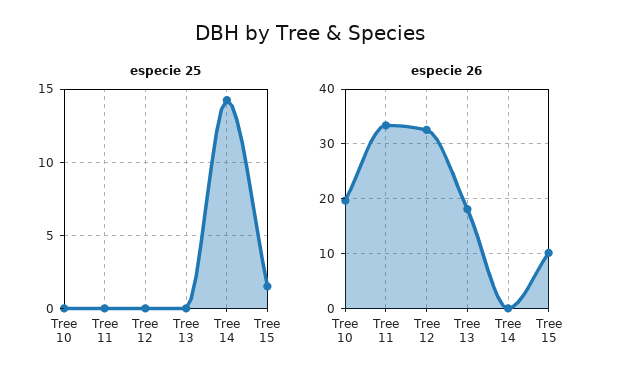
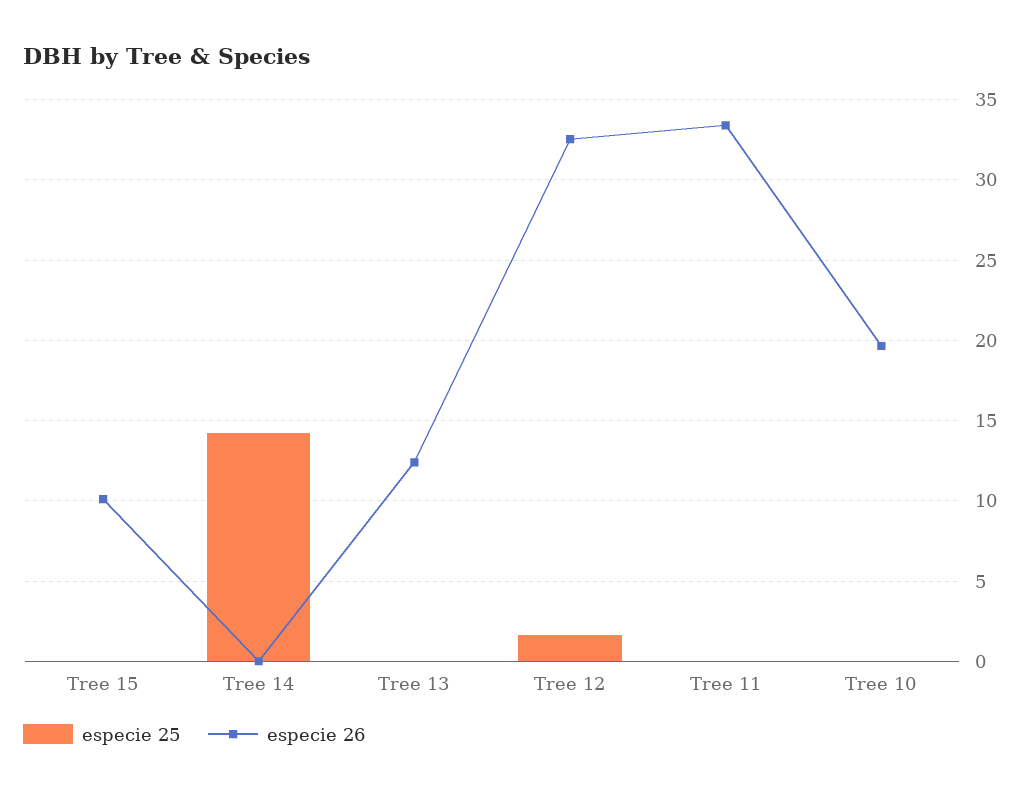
  {
    "especie 25": {
      "Tree 10": 0,
      "Tree 11": 0,
-     "Tree 12": 0,
+     "Tree 12": 1.5,
      "Tree 13": 0,
      "Tree 14": 14.5,
-     "Tree 15": 1.5
+     "Tree 15": 0
    },
    "especie 26": {
      "Tree 10": 19.5,
      "Tree 11": 33.5,
      "Tree 12": 32.5,
-     "Tree 13": 18,
+     "Tree 13": 12.5,
      "Tree 14": 0,
      "Tree 15": 10
    }
  }

